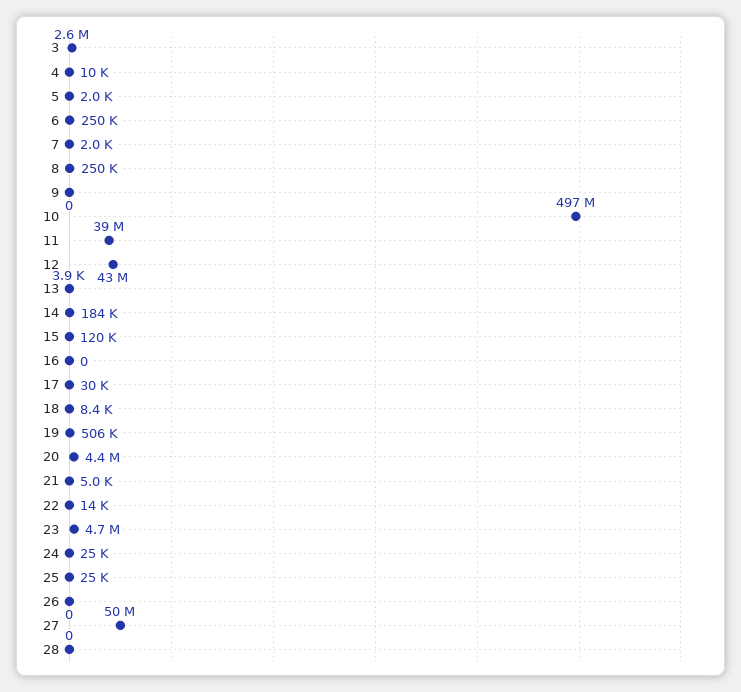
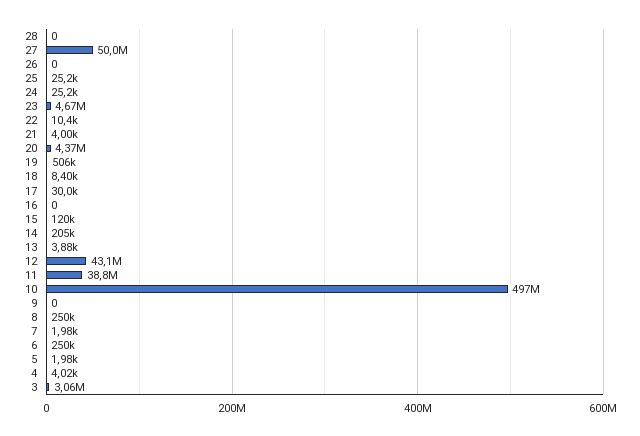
  {
-   "3": 2600000,
+   "3": 3060000,
-   "4": 10000,
+   "4": 4020,
    "5": 1980,
    "6": 250000,
    "7": 1980,
    "8": 250000,
    "9": 0,
    "10": 497000000,
    "11": 38800000,
    "12": 43100000,
    "13": 3880,
-   "14": 184000,
+   "14": 205000,
    "15": 120000,
    "16": 0,
    "17": 30000,
    "18": 8400,
    "19": 506000,
    "20": 4370000,
-   "21": 5000,
+   "21": 4000,
-   "22": 14000,
+   "22": 10400,
    "23": 4670000,
    "24": 25200,
    "25": 25200,
    "26": 0,
    "27": 50000000,
    "28": 0
  }

